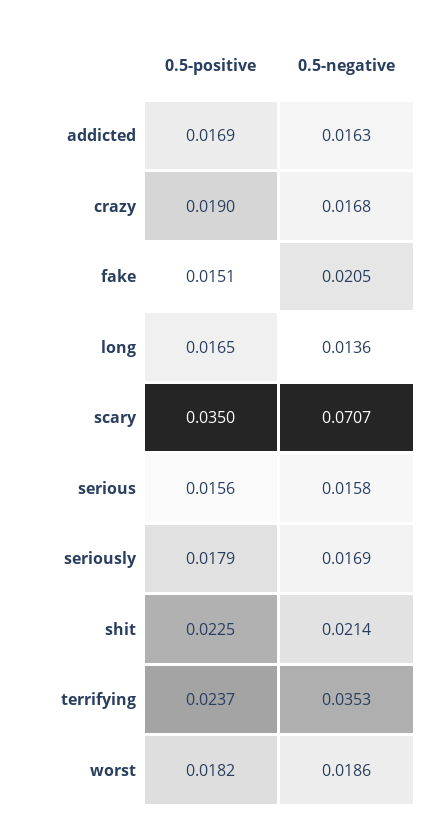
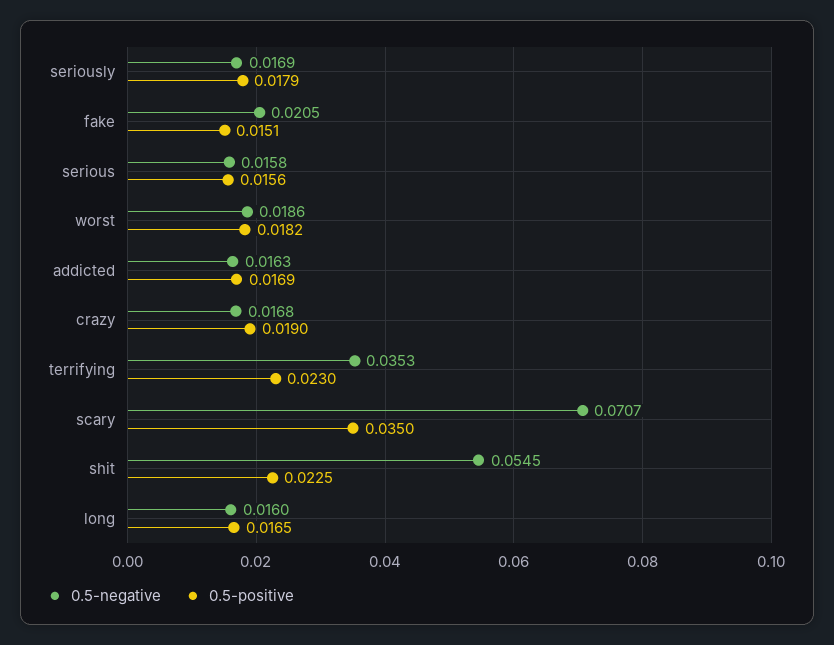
  {
    "0.5-positive": {
      "addicted": 0.0169,
      "crazy": 0.019,
      "fake": 0.0151,
      "long": 0.0165,
      "scary": 0.035,
      "serious": 0.0156,
      "seriously": 0.0179,
      "shit": 0.0225,
-     "terrifying": 0.0237,
+     "terrifying": 0.023,
      "worst": 0.0182
    },
    "0.5-negative": {
      "addicted": 0.0163,
      "crazy": 0.0168,
      "fake": 0.0205,
-     "long": 0.0136,
+     "long": 0.016,
      "scary": 0.0707,
      "serious": 0.0158,
      "seriously": 0.0169,
-     "shit": 0.0214,
+     "shit": 0.0545,
      "terrifying": 0.0353,
      "worst": 0.0186
    }
  }

